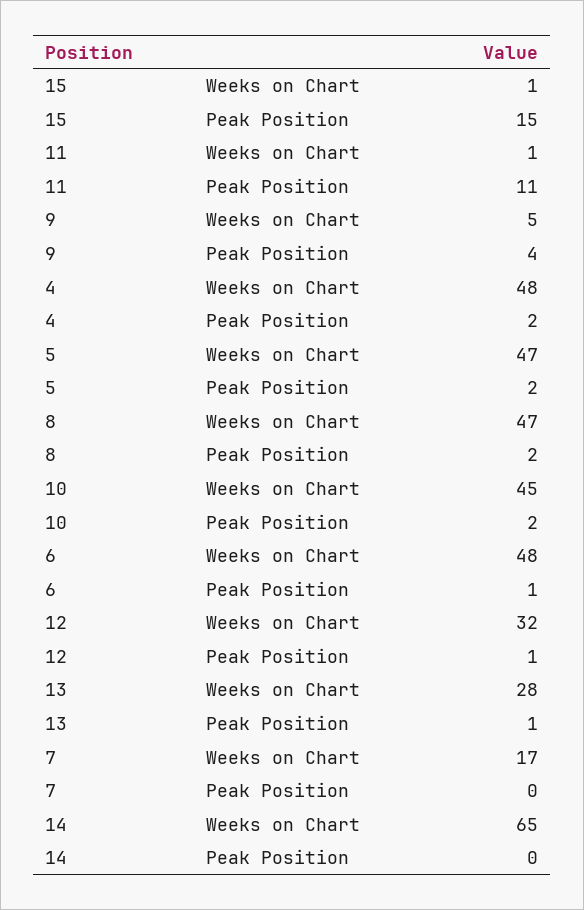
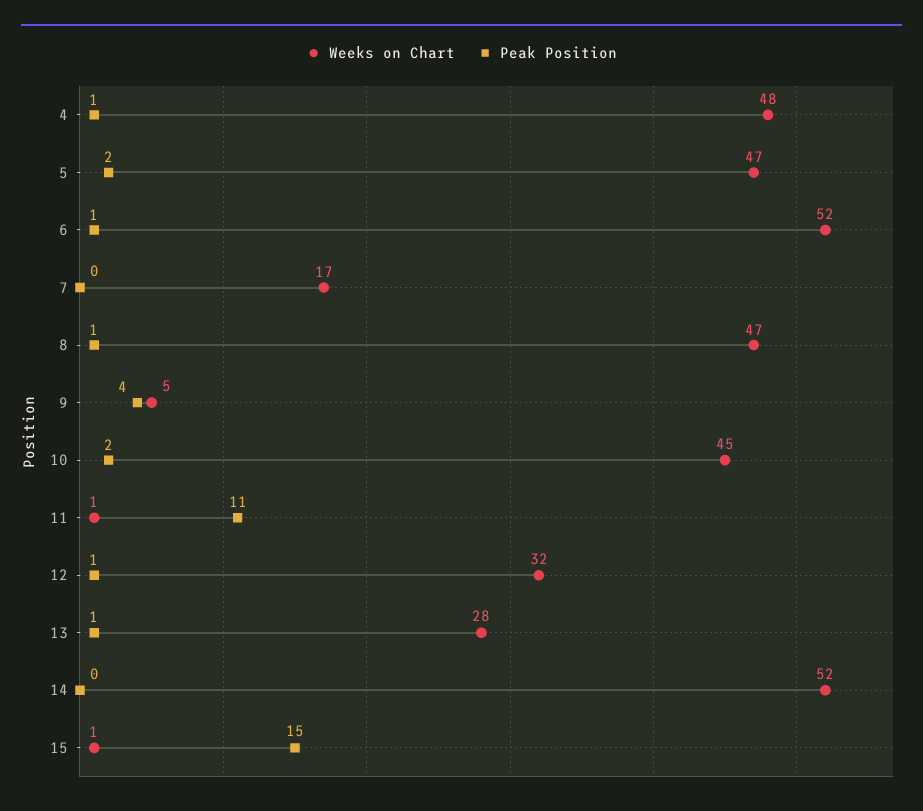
  {
    "Weeks on Chart": {
      "15": 1,
      "11": 1,
      "9": 5,
      "4": 48,
      "5": 47,
      "8": 47,
      "10": 45,
-     "6": 48,
+     "6": 52,
      "12": 32,
      "13": 28,
      "7": 17,
-     "14": 65
+     "14": 52
    },
    "Peak Position": {
      "15": 15,
      "11": 11,
      "9": 4,
-     "4": 2,
+     "4": 1,
      "5": 2,
-     "8": 2,
+     "8": 1,
      "10": 2,
      "6": 1,
      "12": 1,
      "13": 1,
      "7": 0,
      "14": 0
    }
  }

